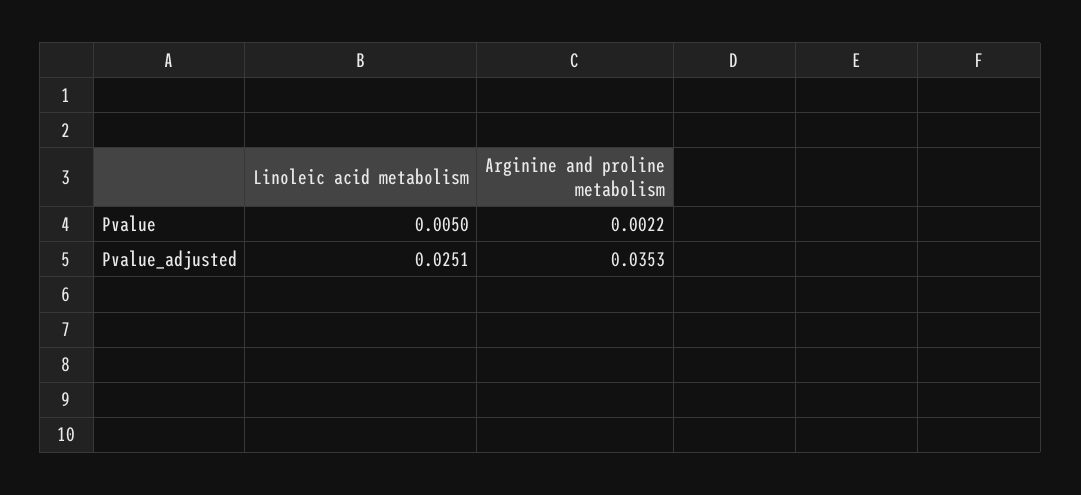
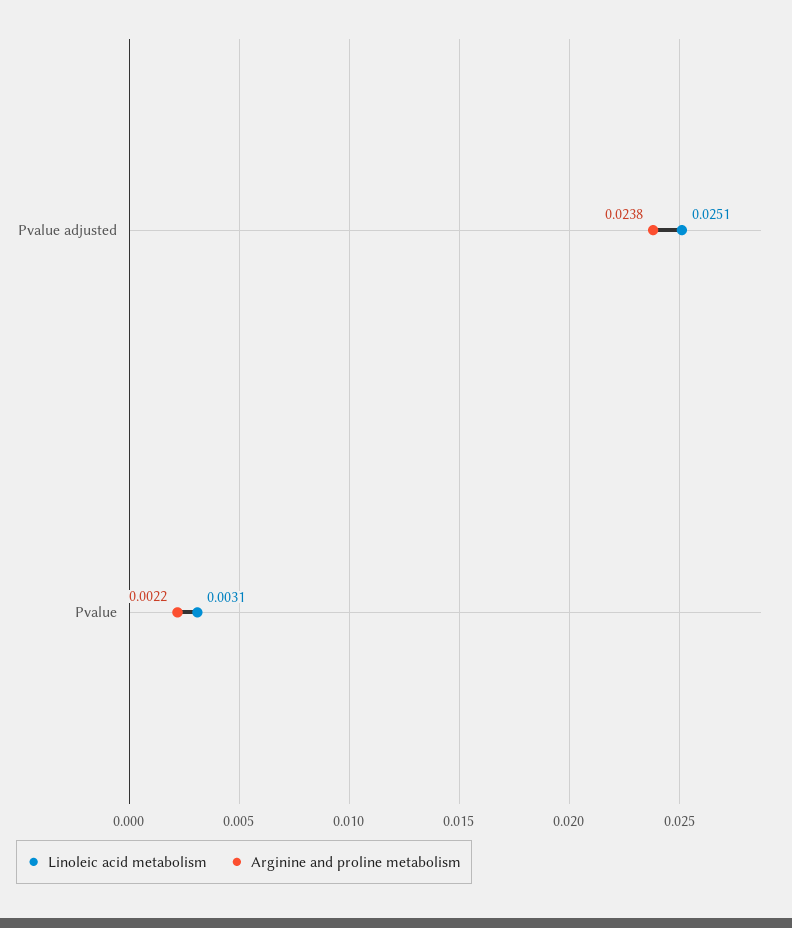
  {
    "Linoleic acid metabolism": {
-     "Pvalue": 0.005,
+     "Pvalue": 0.0031,
      "Pvalue_adjusted": 0.0251
    },
    "Arginine and proline metabolism": {
      "Pvalue": 0.0022,
-     "Pvalue_adjusted": 0.0353
+     "Pvalue_adjusted": 0.0238
    }
  }

